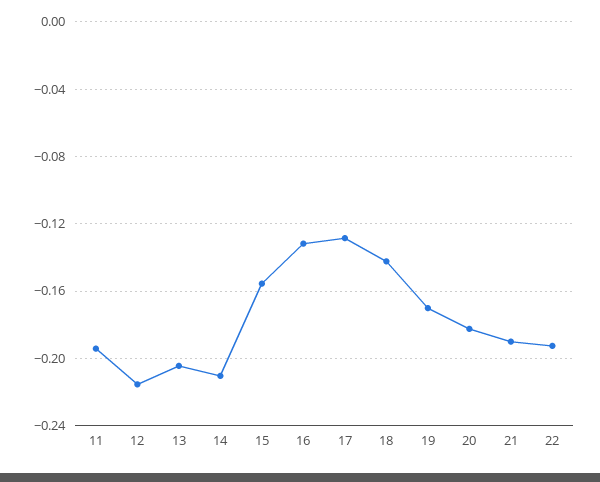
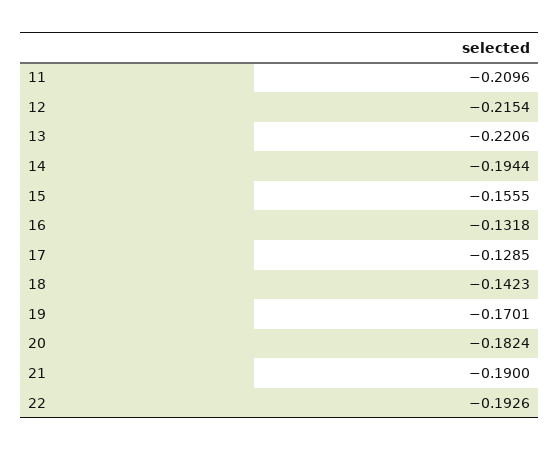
  {
-   "11": -0.195,
+   "11": -0.2096,
    "12": -0.2154,
-   "13": -0.205,
+   "13": -0.2206,
-   "14": -0.21,
+   "14": -0.1944,
    "15": -0.1555,
    "16": -0.1318,
    "17": -0.1285,
    "18": -0.1423,
    "19": -0.1701,
    "20": -0.1824,
    "21": -0.19,
    "22": -0.1926
  }

